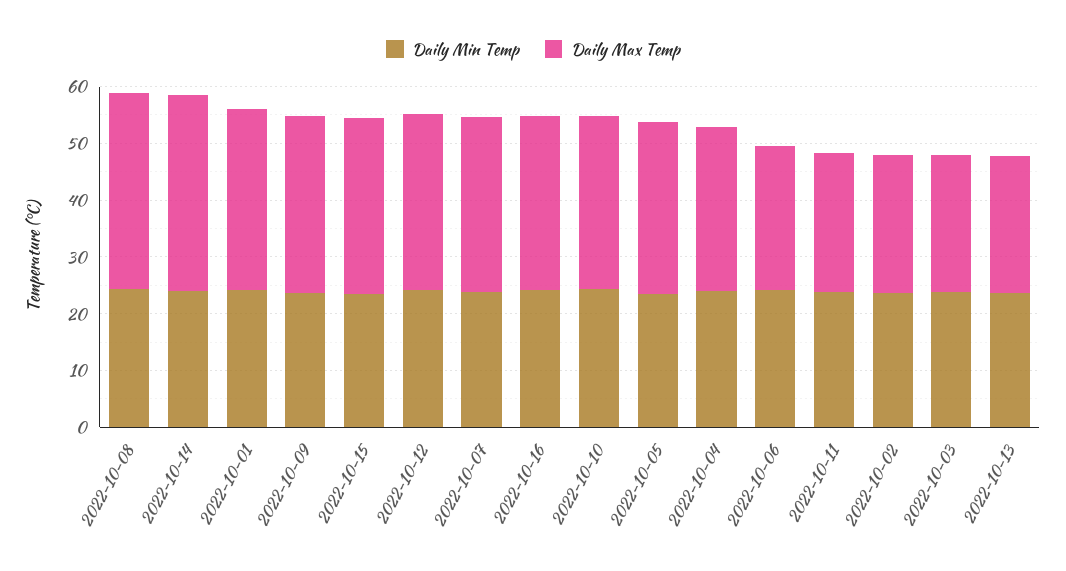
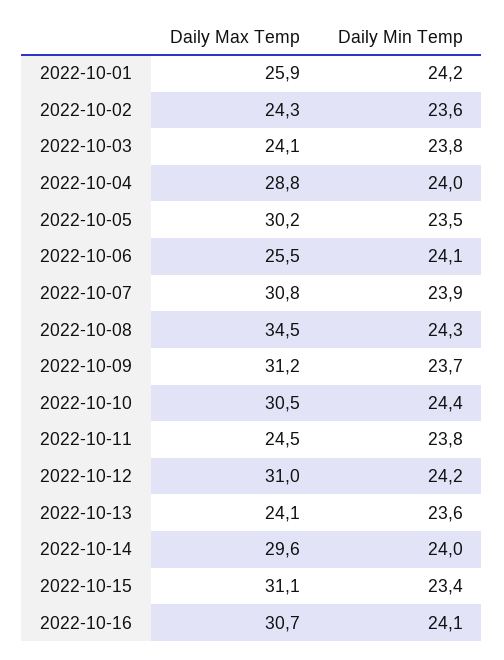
  {
    "Daily Min Temp": {
      "2022-10-08": 24.3,
      "2022-10-14": 24,
      "2022-10-01": 24.2,
      "2022-10-09": 23.7,
      "2022-10-15": 23.4,
      "2022-10-12": 24.2,
      "2022-10-07": 23.9,
      "2022-10-16": 24.1,
      "2022-10-10": 24.4,
      "2022-10-05": 23.5,
      "2022-10-04": 24,
      "2022-10-06": 24.1,
      "2022-10-11": 23.8,
      "2022-10-02": 23.6,
      "2022-10-03": 23.8,
      "2022-10-13": 23.6
    },
    "Daily Max Temp": {
      "2022-10-08": 34.5,
-     "2022-10-14": 34,
+     "2022-10-14": 29.6,
-     "2022-10-01": 32,
+     "2022-10-01": 25.9,
      "2022-10-09": 31.2,
      "2022-10-15": 31.1,
      "2022-10-12": 31,
      "2022-10-07": 30.8,
      "2022-10-16": 30.7,
      "2022-10-10": 30.5,
      "2022-10-05": 30.2,
      "2022-10-04": 28.8,
      "2022-10-06": 25.5,
      "2022-10-11": 24.5,
      "2022-10-02": 24.3,
      "2022-10-03": 24.1,
      "2022-10-13": 24.1
    }
  }

